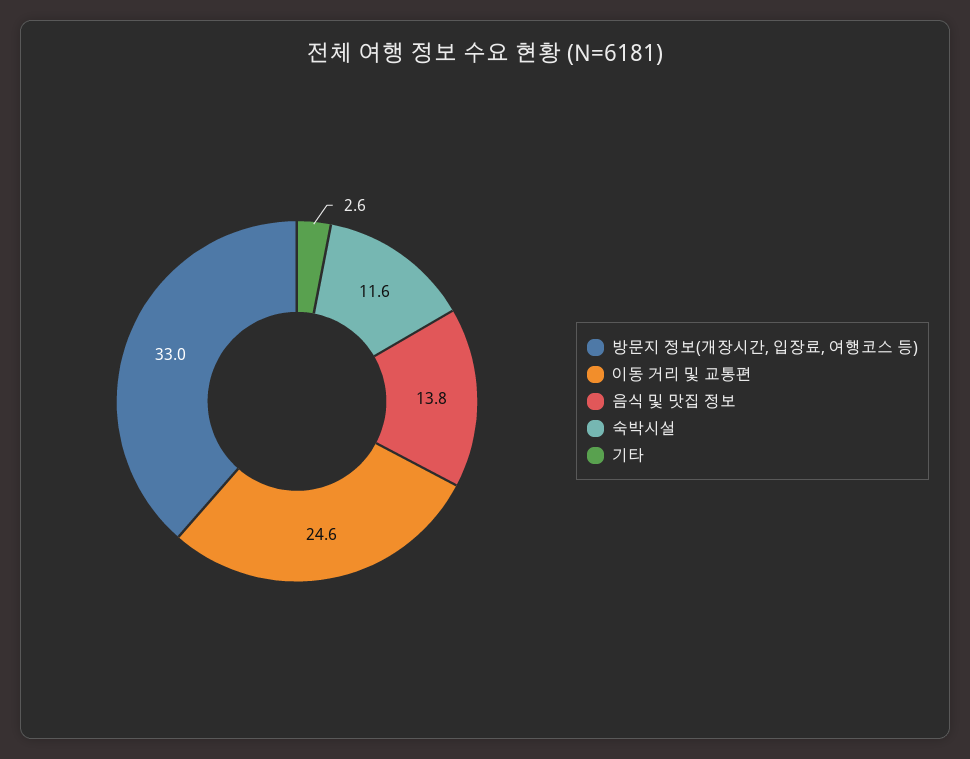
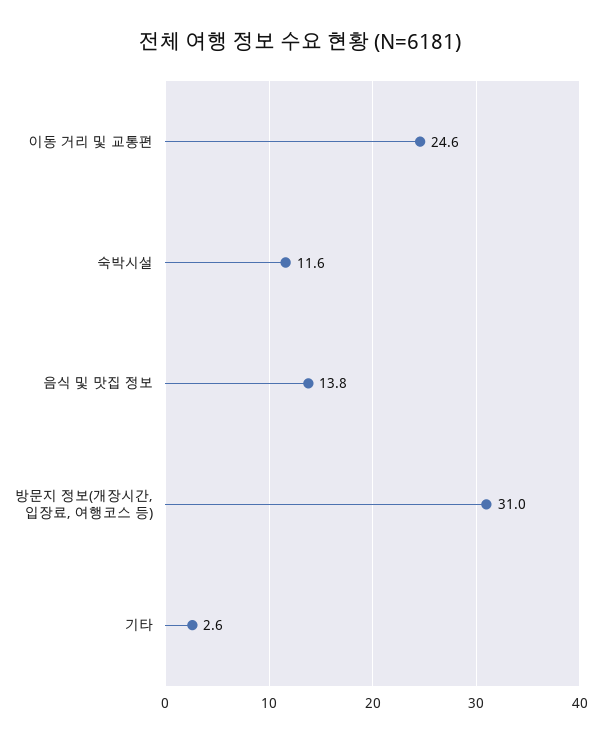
  {
-   "방문지 정보(개장시간, 입장료, 여행코스 등)": 33,
+   "방문지 정보(개장시간, 입장료, 여행코스 등)": 31,
    "이동 거리 및 교통편": 24.6,
    "음식 및 맛집 정보": 13.8,
    "숙박시설": 11.6,
    "기타": 2.6
  }

